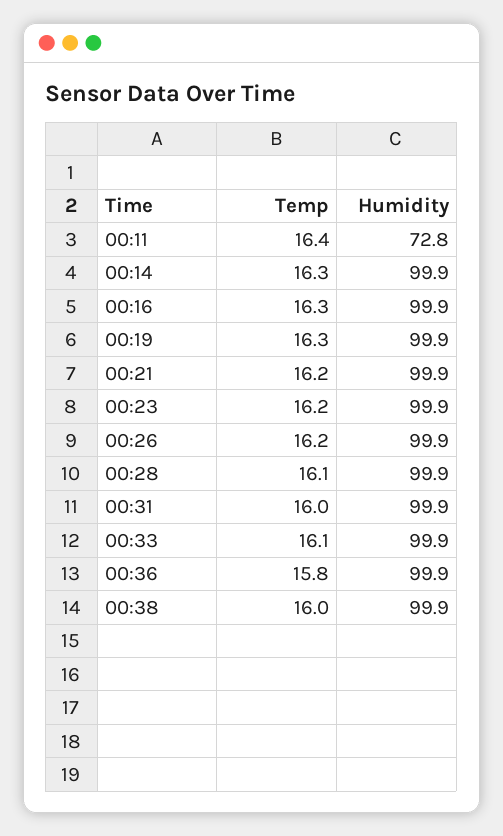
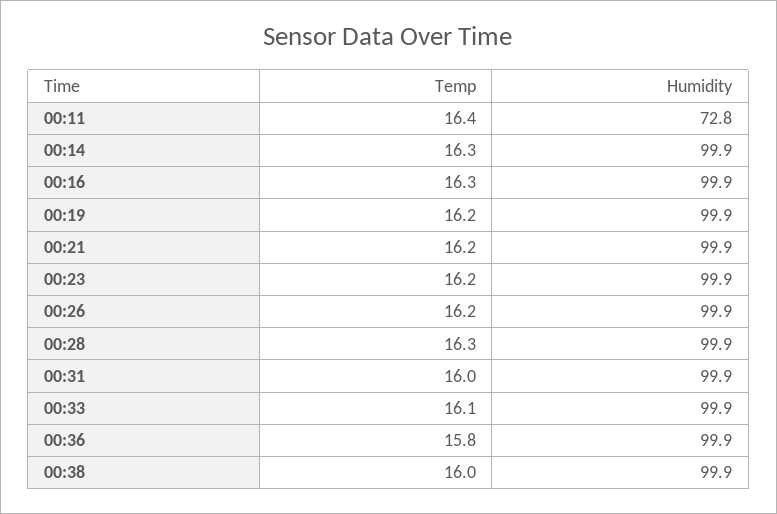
  {
    "Temp": {
      "00:11": 16.4,
      "00:14": 16.3,
      "00:16": 16.3,
-     "00:19": 16.3,
+     "00:19": 16.2,
      "00:21": 16.2,
      "00:23": 16.2,
      "00:26": 16.2,
-     "00:28": 16.1,
+     "00:28": 16.3,
      "00:31": 16,
      "00:33": 16.1,
      "00:36": 15.8,
      "00:38": 16
    },
    "Humidity": {
      "00:11": 72.8,
      "00:14": 99.9,
      "00:16": 99.9,
      "00:19": 99.9,
      "00:21": 99.9,
      "00:23": 99.9,
      "00:26": 99.9,
      "00:28": 99.9,
      "00:31": 99.9,
      "00:33": 99.9,
      "00:36": 99.9,
      "00:38": 99.9
    }
  }

